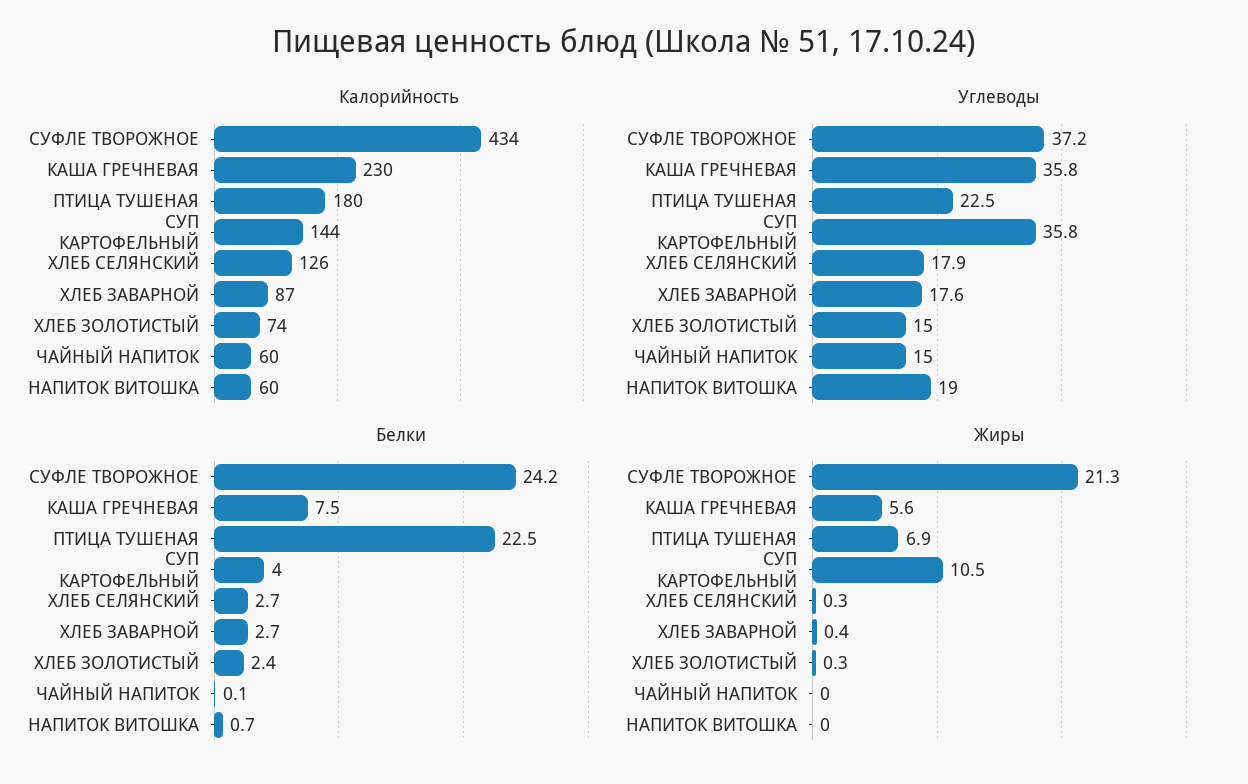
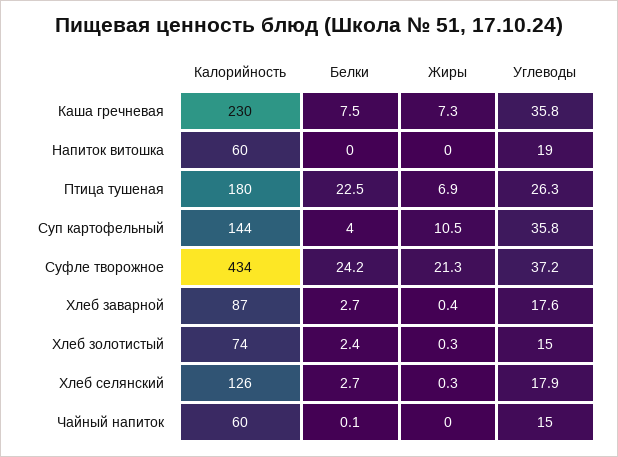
  {
    "Калорийность": {
      "СУФЛЕ ТВОРОЖНОЕ": 434,
      "КАША ГРЕЧНЕВАЯ": 230,
      "ПТИЦА ТУШЕНАЯ": 180,
      "СУП КАРТОФЕЛЬНЫЙ": 144,
      "ХЛЕБ СЕЛЯНСКИЙ": 126,
      "ХЛЕБ ЗАВАРНОЙ": 87,
      "ХЛЕБ ЗОЛОТИСТЫЙ": 74,
      "ЧАЙНЫЙ НАПИТОК": 60,
      "НАПИТОК ВИТОШКА": 60
    },
    "Углеводы": {
      "СУФЛЕ ТВОРОЖНОЕ": 37.2,
      "КАША ГРЕЧНЕВАЯ": 35.8,
-     "ПТИЦА ТУШЕНАЯ": 22.5,
+     "ПТИЦА ТУШЕНАЯ": 26.3,
      "СУП КАРТОФЕЛЬНЫЙ": 35.8,
      "ХЛЕБ СЕЛЯНСКИЙ": 17.9,
      "ХЛЕБ ЗАВАРНОЙ": 17.6,
      "ХЛЕБ ЗОЛОТИСТЫЙ": 15,
      "ЧАЙНЫЙ НАПИТОК": 15,
      "НАПИТОК ВИТОШКА": 19
    },
    "Белки": {
      "СУФЛЕ ТВОРОЖНОЕ": 24.2,
      "КАША ГРЕЧНЕВАЯ": 7.5,
      "ПТИЦА ТУШЕНАЯ": 22.5,
      "СУП КАРТОФЕЛЬНЫЙ": 4,
      "ХЛЕБ СЕЛЯНСКИЙ": 2.7,
      "ХЛЕБ ЗАВАРНОЙ": 2.7,
      "ХЛЕБ ЗОЛОТИСТЫЙ": 2.4,
      "ЧАЙНЫЙ НАПИТОК": 0.1,
-     "НАПИТОК ВИТОШКА": 0.7
+     "НАПИТОК ВИТОШКА": 0
    },
    "Жиры": {
      "СУФЛЕ ТВОРОЖНОЕ": 21.3,
-     "КАША ГРЕЧНЕВАЯ": 5.6,
+     "КАША ГРЕЧНЕВАЯ": 7.3,
      "ПТИЦА ТУШЕНАЯ": 6.9,
      "СУП КАРТОФЕЛЬНЫЙ": 10.5,
      "ХЛЕБ СЕЛЯНСКИЙ": 0.3,
      "ХЛЕБ ЗАВАРНОЙ": 0.4,
      "ХЛЕБ ЗОЛОТИСТЫЙ": 0.3,
      "ЧАЙНЫЙ НАПИТОК": 0,
      "НАПИТОК ВИТОШКА": 0
    }
  }

